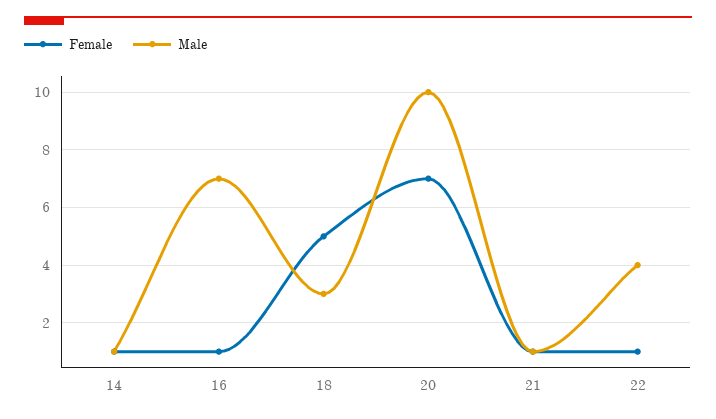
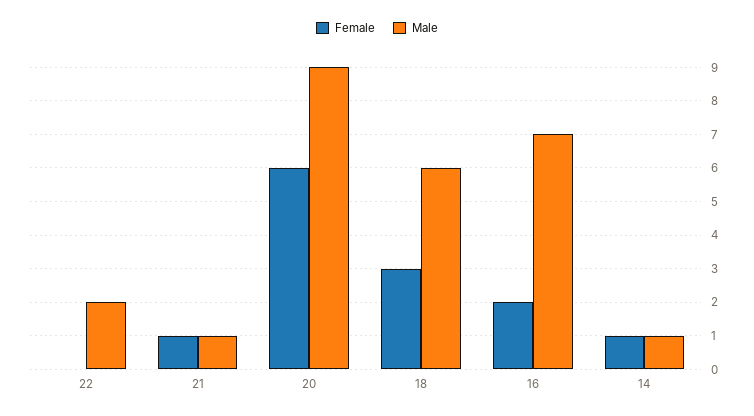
  {
    "Female": {
      "14": 1,
-     "16": 1,
+     "16": 2,
-     "18": 5,
+     "18": 3,
-     "20": 7,
+     "20": 6,
      "21": 1,
-     "22": 1
+     "22": 0
    },
    "Male": {
      "14": 1,
      "16": 7,
-     "18": 3,
+     "18": 6,
-     "20": 10,
+     "20": 9,
      "21": 1,
-     "22": 4
+     "22": 2
    }
  }

